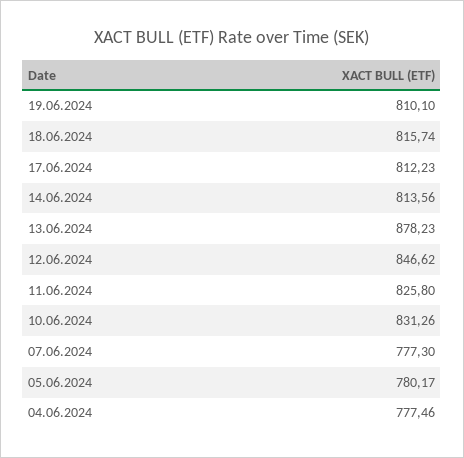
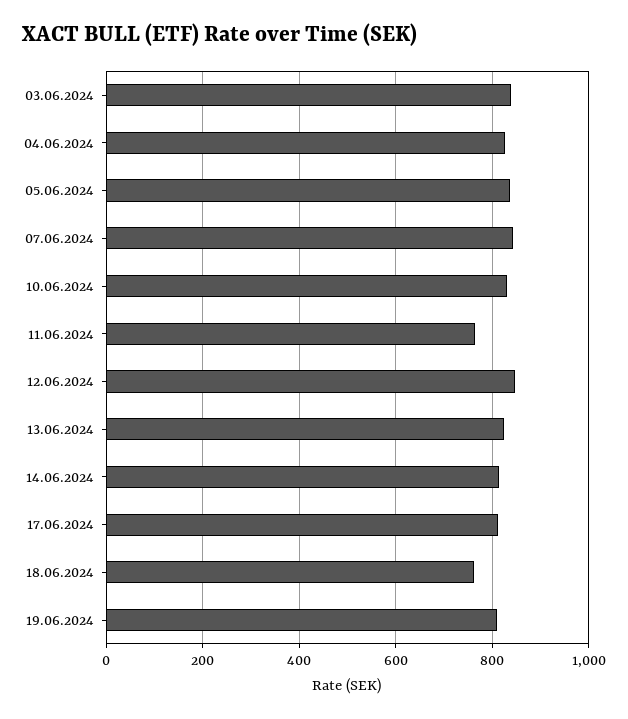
  {
    "19.06.2024": 810.1,
-   "18.06.2024": 815.74,
+   "18.06.2024": 760,
    "17.06.2024": 812.23,
    "14.06.2024": 813.56,
-   "13.06.2024": 878.23,
+   "13.06.2024": 820,
    "12.06.2024": 846.62,
-   "11.06.2024": 825.8,
+   "11.06.2024": 760,
    "10.06.2024": 831.26,
-   "07.06.2024": 777.3,
+   "07.06.2024": 840,
-   "05.06.2024": 780.17,
+   "05.06.2024": 840,
-   "04.06.2024": 777.46
+   "04.06.2024": 820,
+   "03.06.2024": 840
  }

